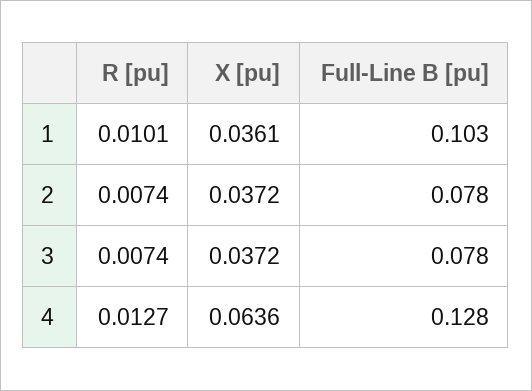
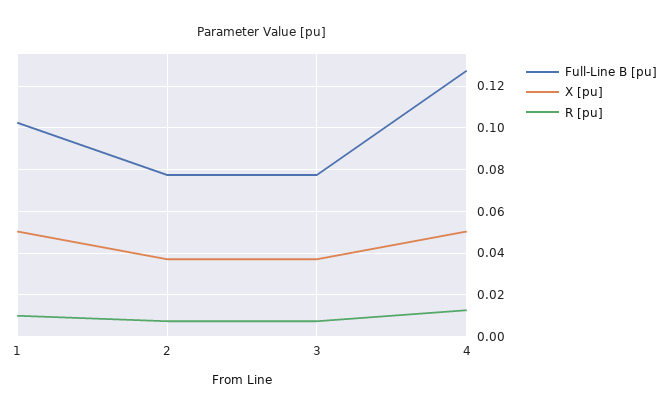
  {
    "R [pu]": {
      "1": 0.0101,
      "2": 0.0074,
      "3": 0.0074,
      "4": 0.0127
    },
    "X [pu]": {
-     "1": 0.0361,
+     "1": 0.05,
      "2": 0.0372,
      "3": 0.0372,
-     "4": 0.0636
+     "4": 0.05
    },
    "Full-Line B [pu]": {
      "1": 0.103,
      "2": 0.078,
      "3": 0.078,
      "4": 0.128
    }
  }

